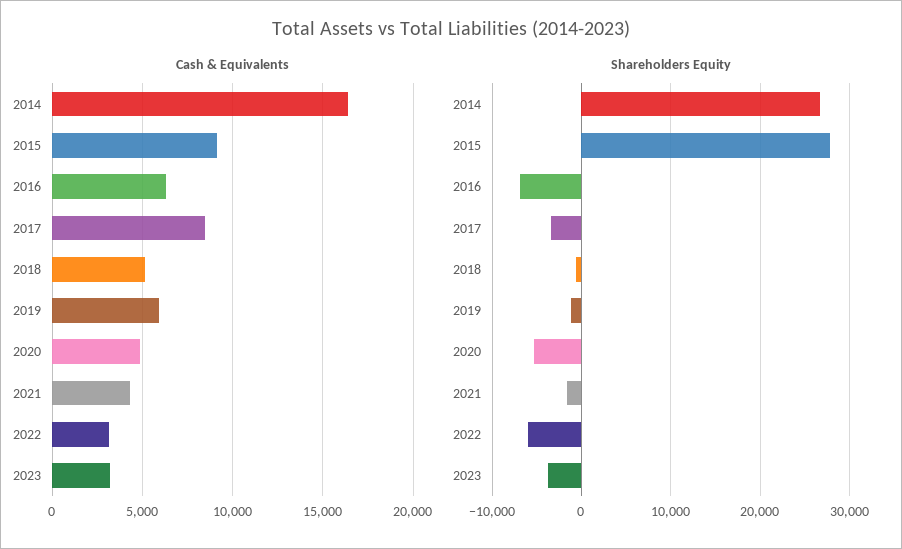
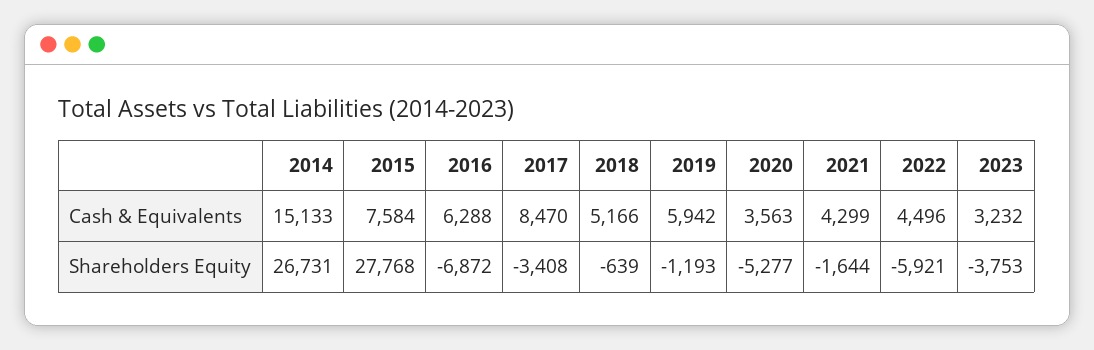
  {
    "Cash & Equivalents": {
-     "2014": 16500,
+     "2014": 15133,
-     "2015": 9000,
+     "2015": 7584,
      "2016": 6288,
      "2017": 8470,
      "2018": 5166,
      "2019": 5942,
-     "2020": 5000,
+     "2020": 3563,
      "2021": 4299,
-     "2022": 3000,
+     "2022": 4496,
      "2023": 3232
    },
    "Shareholders Equity": {
      "2014": 26731,
      "2015": 27768,
      "2016": -6872,
      "2017": -3408,
      "2018": -639,
      "2019": -1193,
      "2020": -5277,
      "2021": -1644,
      "2022": -5921,
      "2023": -3753
    }
  }

